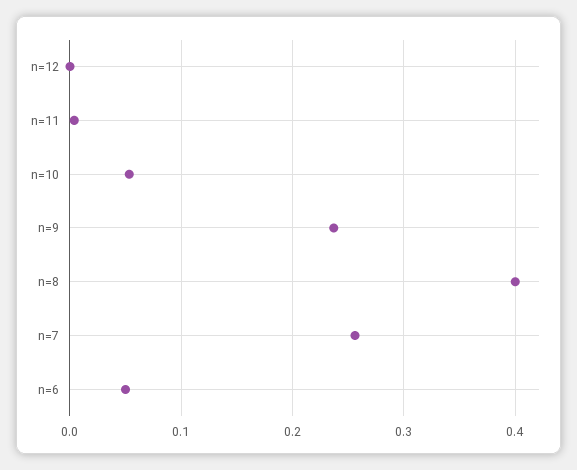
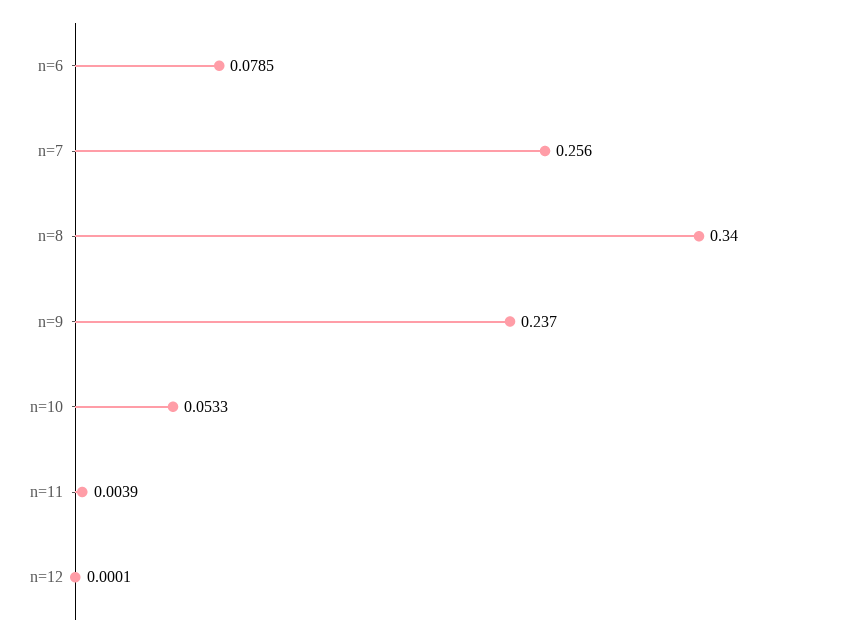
  {
    "n=12": 0.0001,
    "n=11": 0.0039,
    "n=10": 0.0533,
    "n=9": 0.237,
-   "n=8": 0.4,
+   "n=8": 0.34,
    "n=7": 0.256,
-   "n=6": 0.05
+   "n=6": 0.0785
  }

